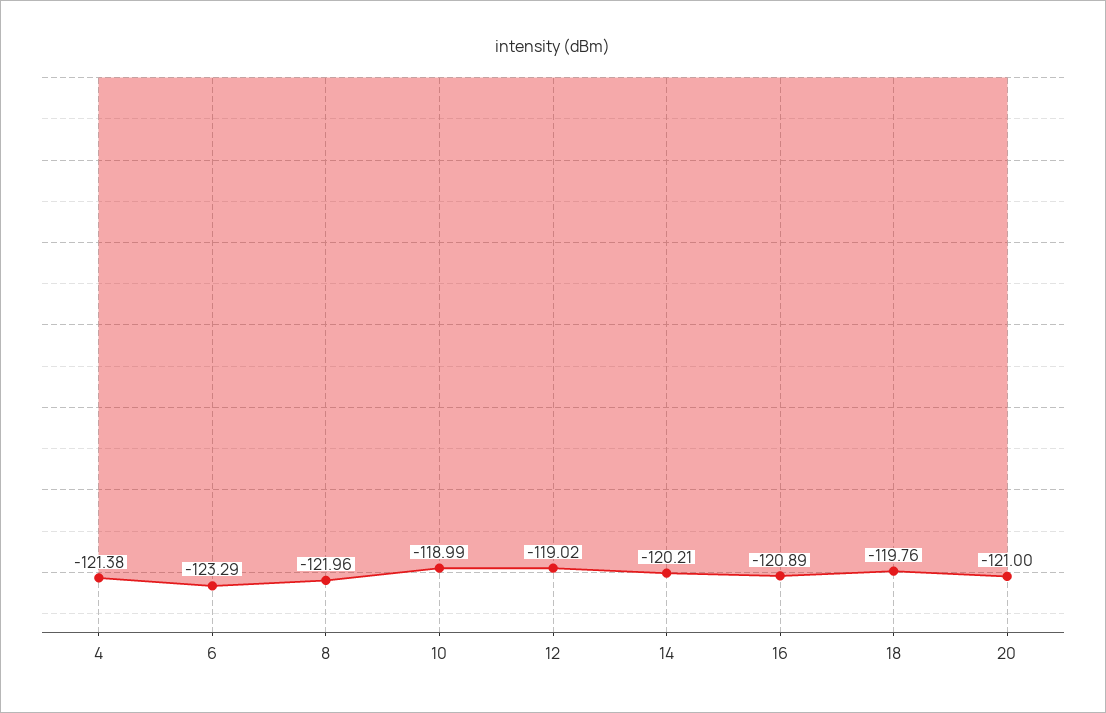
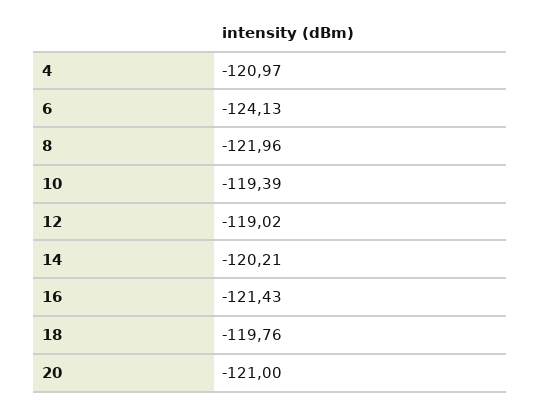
  {
-   "4": -121.38,
+   "4": -120.97,
-   "6": -123.29,
+   "6": -124.13,
    "8": -121.96,
-   "10": -118.99,
+   "10": -119.39,
    "12": -119.02,
    "14": -120.21,
-   "16": -120.89,
+   "16": -121.43,
    "18": -119.76,
    "20": -121
  }

